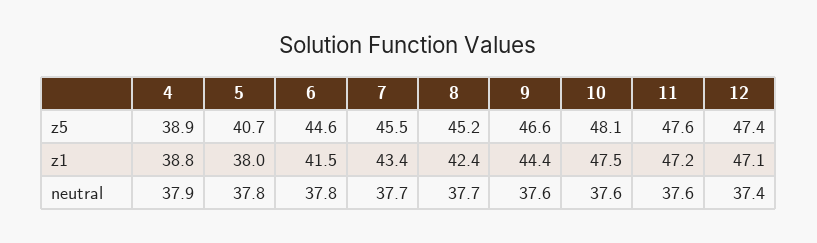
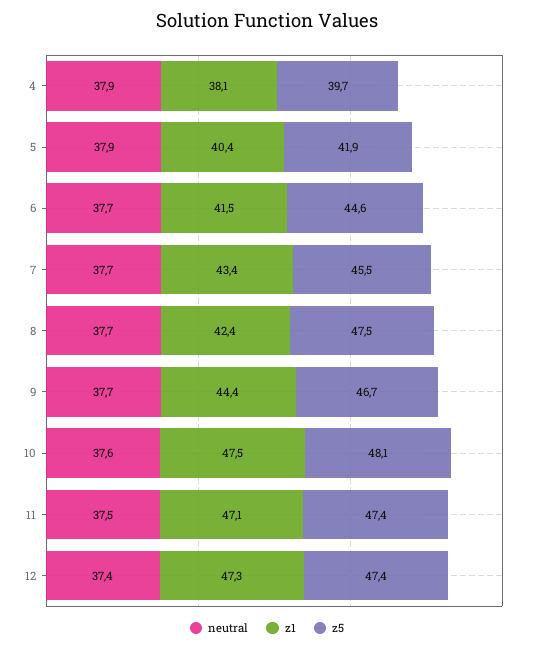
  {
    "z5": {
-     "4": 38.9,
+     "4": 39.7,
-     "5": 40.7,
+     "5": 41.9,
      "6": 44.6,
      "7": 45.5,
-     "8": 45.2,
+     "8": 47.5,
-     "9": 46.6,
+     "9": 46.7,
      "10": 48.1,
-     "11": 47.6,
+     "11": 47.4,
      "12": 47.4
    },
    "z1": {
-     "4": 38.8,
+     "4": 38.1,
-     "5": 38,
+     "5": 40.4,
      "6": 41.5,
      "7": 43.4,
      "8": 42.4,
      "9": 44.4,
      "10": 47.5,
-     "11": 47.2,
+     "11": 47.1,
-     "12": 47.1
+     "12": 47.3
    },
    "neutral": {
      "4": 37.9,
-     "5": 37.8,
+     "5": 37.9,
-     "6": 37.8,
+     "6": 37.7,
      "7": 37.7,
      "8": 37.7,
-     "9": 37.6,
+     "9": 37.7,
      "10": 37.6,
-     "11": 37.6,
+     "11": 37.5,
      "12": 37.4
    }
  }

